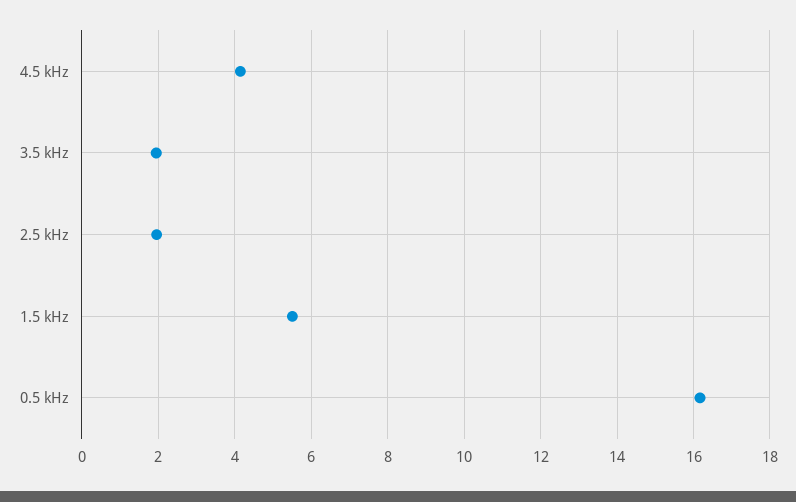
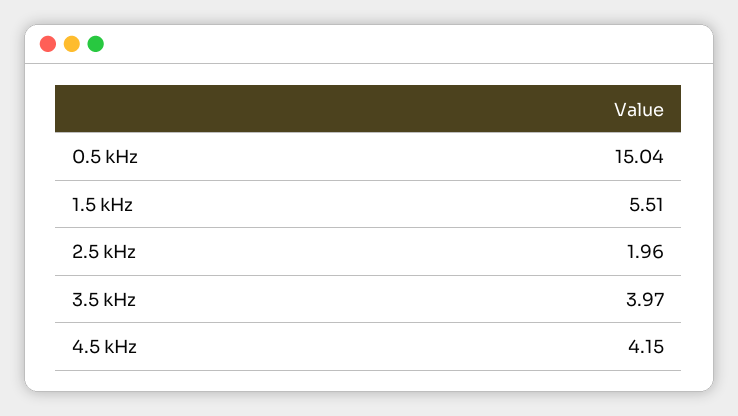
  {
    "4.5 kHz": 4.15,
-   "3.5 kHz": 2,
+   "3.5 kHz": 3.97,
    "2.5 kHz": 1.96,
    "1.5 kHz": 5.51,
-   "0.5 kHz": 16.2
+   "0.5 kHz": 15.04
  }

